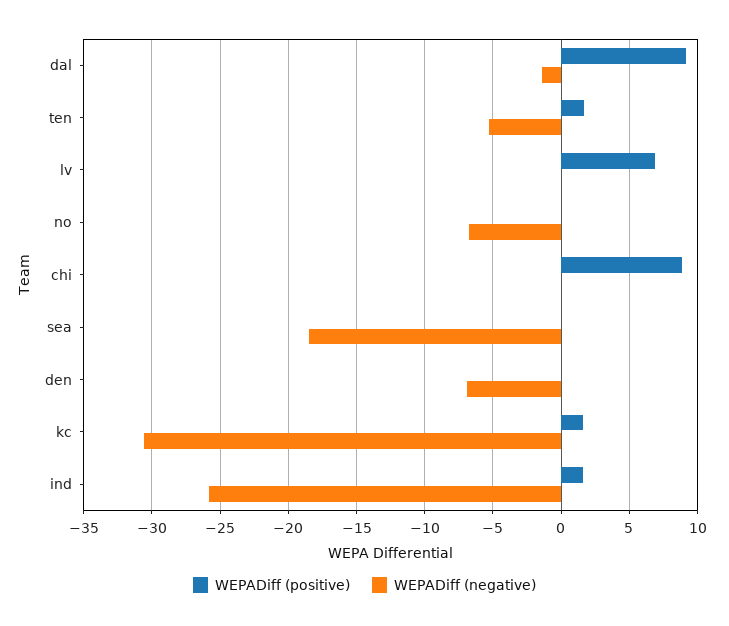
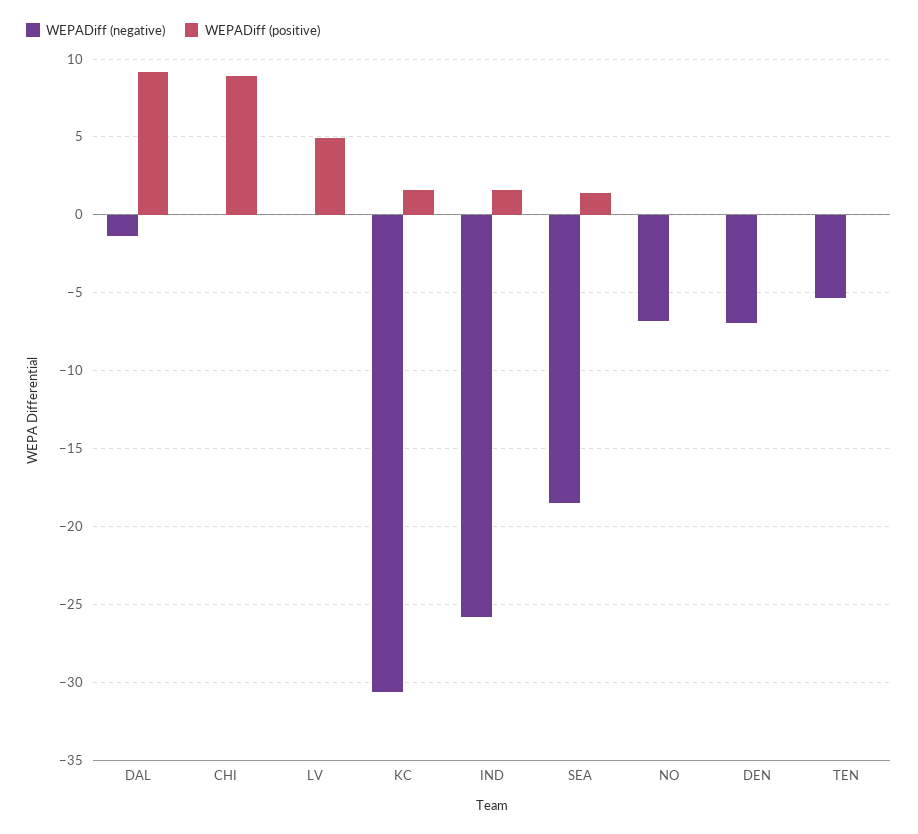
  {
    "WEPADiff (positive)": {
      "dal": 9,
-     "ten": 1.5,
+     "ten": 0,
-     "lv": 7,
+     "lv": 5,
      "no": 0,
      "chi": 9,
-     "sea": 0,
+     "sea": 1.5,
      "den": 0,
      "kc": 1.5,
      "ind": 1.5
    },
    "WEPADiff (negative)": {
      "dal": -1.5,
      "ten": -5.5,
      "lv": 0,
      "no": -7,
      "chi": 0,
      "sea": -18.5,
      "den": -7,
      "kc": -30.5,
      "ind": -26
    }
  }

